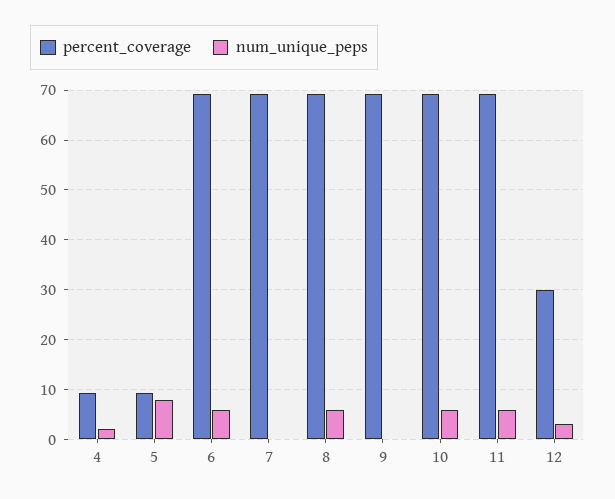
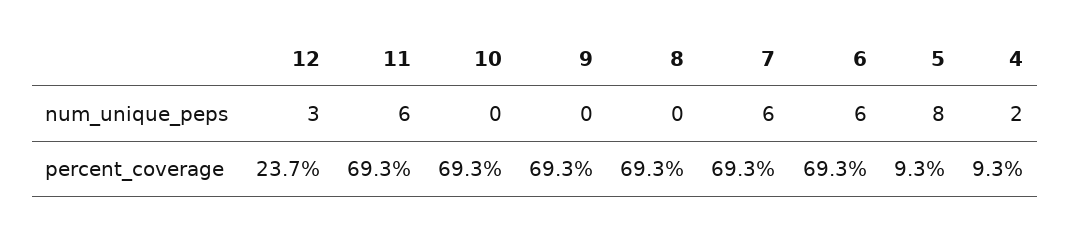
  {
    "percent_coverage": {
      "4": 9.3,
      "5": 9.3,
      "6": 69.3,
      "7": 69.3,
      "8": 69.3,
      "9": 69.3,
      "10": 69.3,
      "11": 69.3,
-     "12": 30
+     "12": 23.7
    },
    "num_unique_peps": {
      "4": 2,
      "5": 8,
      "6": 6,
-     "7": 0,
+     "7": 6,
-     "8": 6,
+     "8": 0,
      "9": 0,
-     "10": 6,
+     "10": 0,
      "11": 6,
      "12": 3
    }
  }

